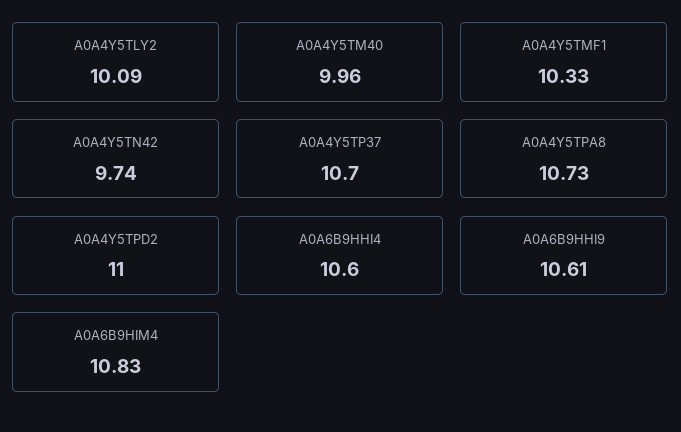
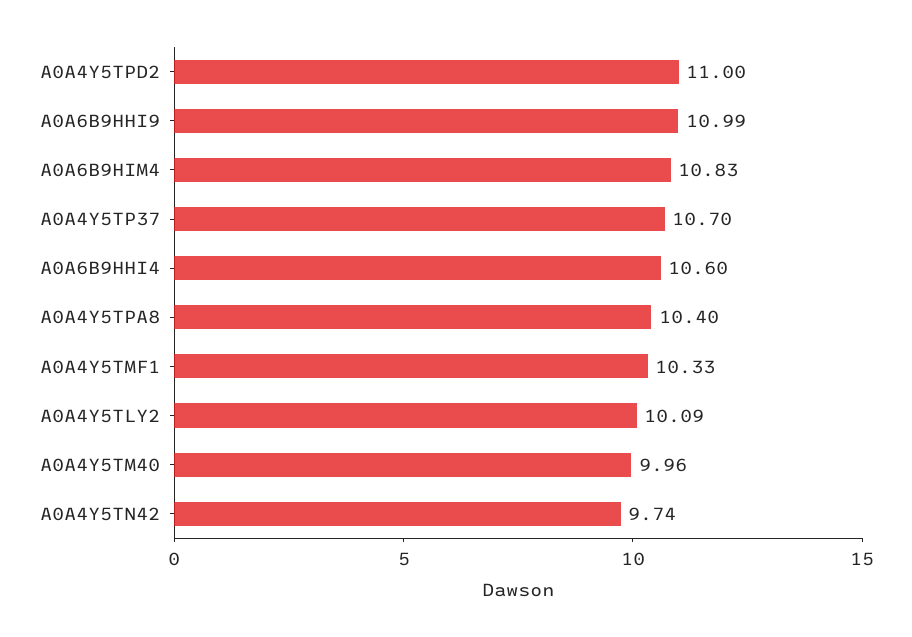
  {
    "A0A4Y5TLY2": 10.09,
    "A0A4Y5TM40": 9.96,
    "A0A4Y5TMF1": 10.33,
    "A0A4Y5TN42": 9.74,
    "A0A4Y5TP37": 10.7,
-   "A0A4Y5TPA8": 10.73,
+   "A0A4Y5TPA8": 10.4,
    "A0A4Y5TPD2": 11,
    "A0A6B9HHI4": 10.6,
-   "A0A6B9HHI9": 10.61,
+   "A0A6B9HHI9": 10.99,
    "A0A6B9HIM4": 10.83
  }

